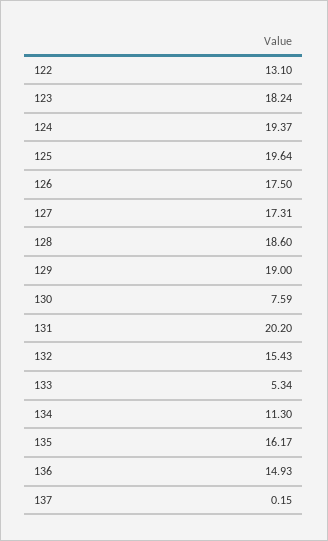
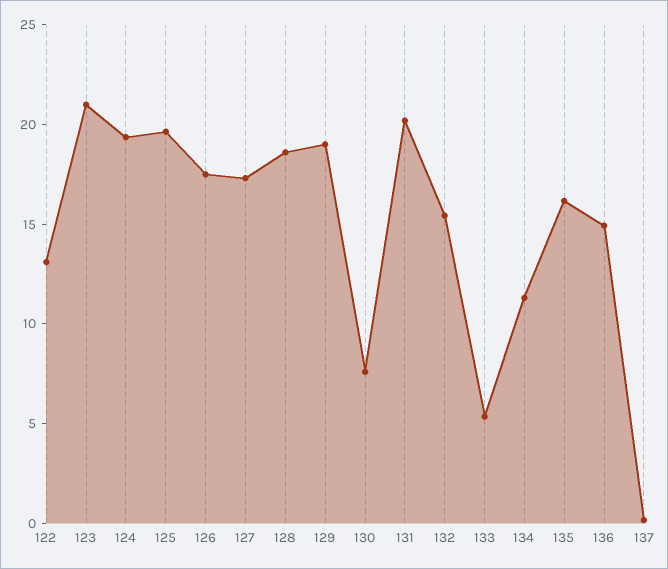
  {
    "122": 13.1,
-   "123": 18.24,
+   "123": 21,
    "124": 19.37,
    "125": 19.64,
    "126": 17.5,
    "127": 17.31,
    "128": 18.6,
    "129": 19,
    "130": 7.59,
    "131": 20.2,
    "132": 15.43,
    "133": 5.34,
    "134": 11.3,
    "135": 16.17,
    "136": 14.93,
    "137": 0.15
  }

